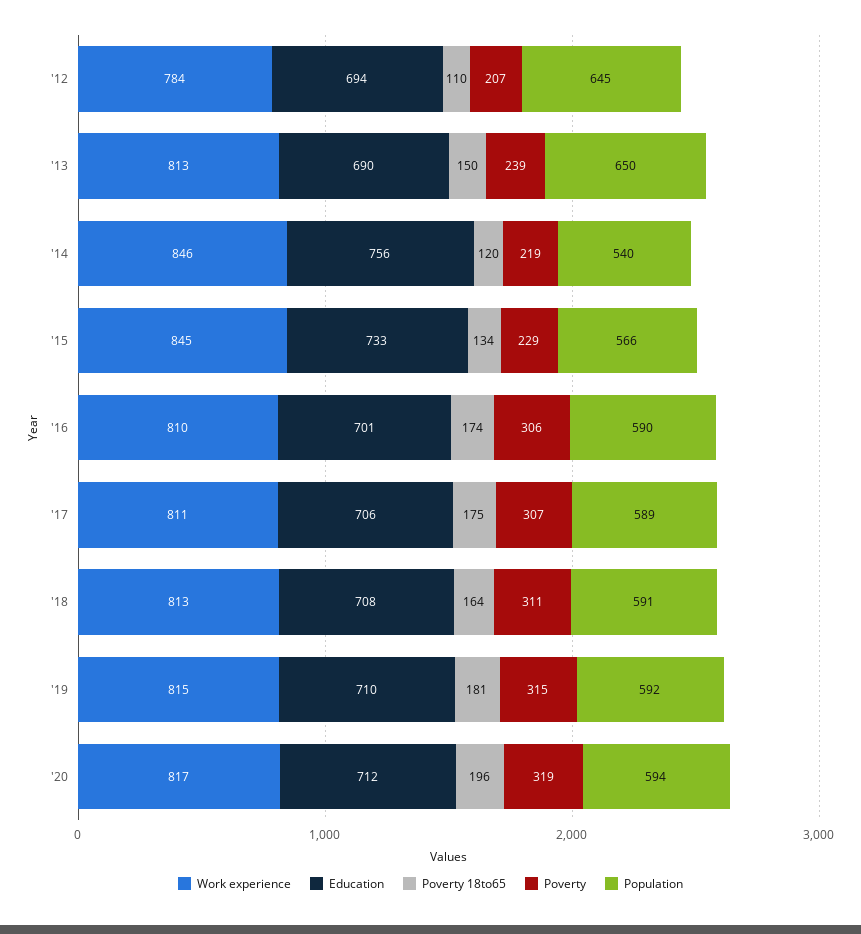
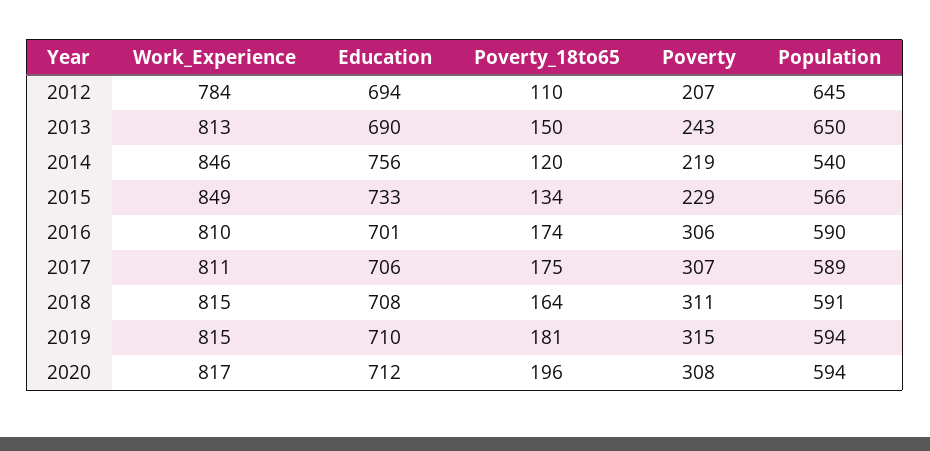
  {
    "Work experience": {
      "'12": 784,
      "'13": 813,
      "'14": 846,
-     "'15": 845,
+     "'15": 849,
      "'16": 810,
      "'17": 811,
-     "'18": 813,
+     "'18": 815,
      "'19": 815,
      "'20": 817
    },
    "Education": {
      "'12": 694,
      "'13": 690,
      "'14": 756,
      "'15": 733,
      "'16": 701,
      "'17": 706,
      "'18": 708,
      "'19": 710,
      "'20": 712
    },
    "Poverty 18to65": {
      "'12": 110,
      "'13": 150,
      "'14": 120,
      "'15": 134,
      "'16": 174,
      "'17": 175,
      "'18": 164,
      "'19": 181,
      "'20": 196
    },
    "Poverty": {
      "'12": 207,
-     "'13": 239,
+     "'13": 243,
      "'14": 219,
      "'15": 229,
      "'16": 306,
      "'17": 307,
      "'18": 311,
      "'19": 315,
-     "'20": 319
+     "'20": 308
    },
    "Population": {
      "'12": 645,
      "'13": 650,
      "'14": 540,
      "'15": 566,
      "'16": 590,
      "'17": 589,
      "'18": 591,
-     "'19": 592,
+     "'19": 594,
      "'20": 594
    }
  }

